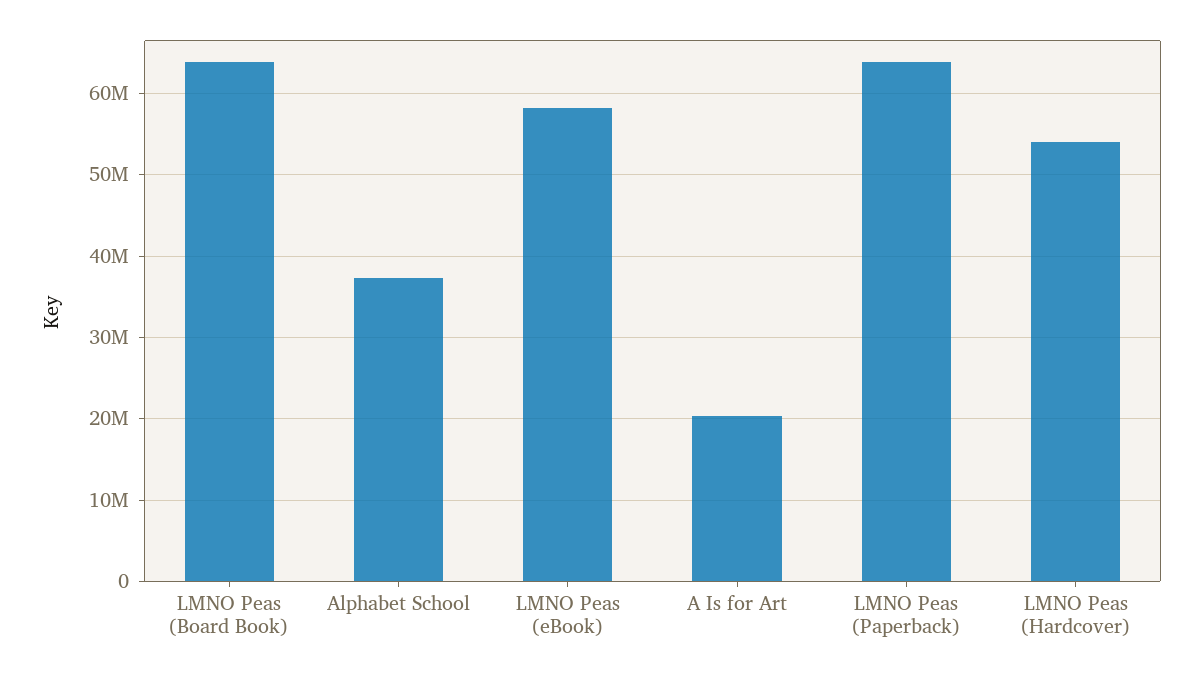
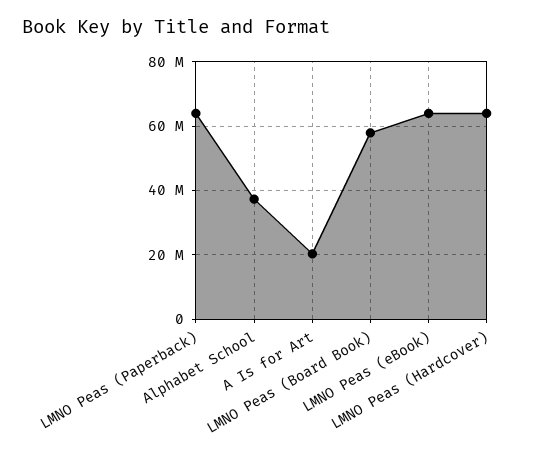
  {
-   "LMNO Peas (Board Book)": 64000000,
+   "LMNO Peas (Board Book)": 58000000,
    "Alphabet School": 37000000,
-   "LMNO Peas (eBook)": 58000000,
+   "LMNO Peas (eBook)": 64000000,
    "A Is for Art": 20000000,
    "LMNO Peas (Paperback)": 64000000,
-   "LMNO Peas (Hardcover)": 54000000
+   "LMNO Peas (Hardcover)": 64000000
  }

